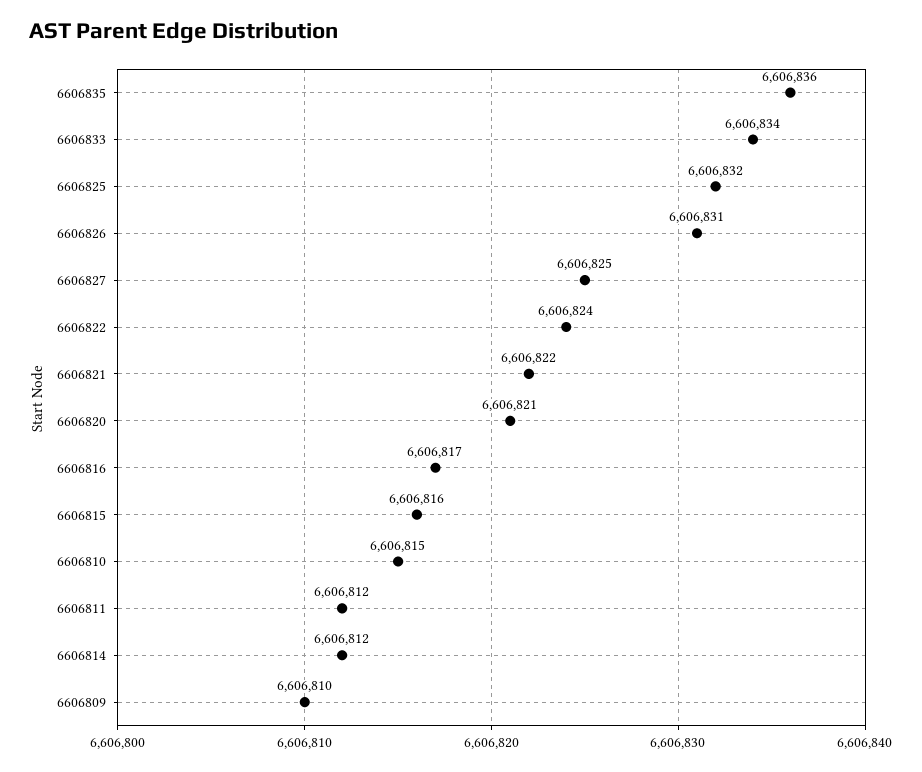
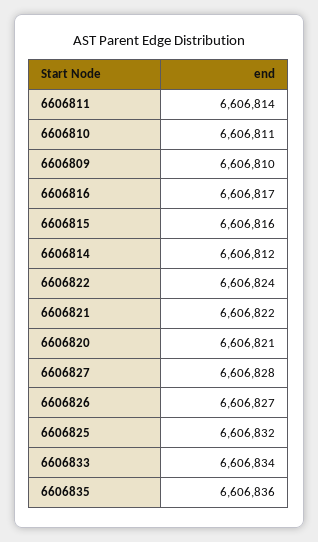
  {
    "6606835": 6606836,
    "6606833": 6606834,
    "6606825": 6606832,
-   "6606826": 6606831,
+   "6606826": 6606827,
-   "6606827": 6606825,
+   "6606827": 6606828,
    "6606822": 6606824,
    "6606821": 6606822,
    "6606820": 6606821,
    "6606816": 6606817,
    "6606815": 6606816,
-   "6606810": 6606815,
+   "6606810": 6606811,
-   "6606811": 6606812,
+   "6606811": 6606814,
    "6606814": 6606812,
    "6606809": 6606810
  }

